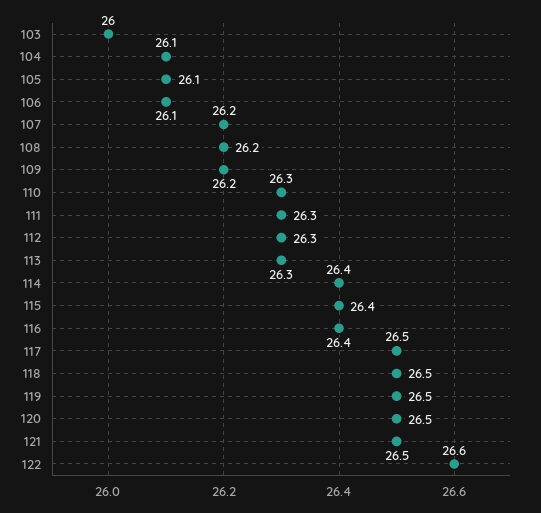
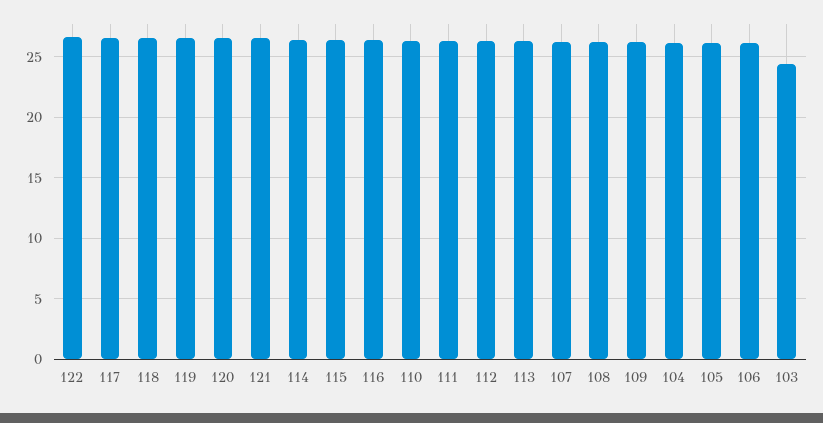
  {
-   "103": 26,
+   "103": 24.5,
    "104": 26.1,
    "105": 26.1,
    "106": 26.1,
    "107": 26.2,
    "108": 26.2,
    "109": 26.2,
    "110": 26.3,
    "111": 26.3,
    "112": 26.3,
    "113": 26.3,
    "114": 26.4,
    "115": 26.4,
    "116": 26.4,
    "117": 26.5,
    "118": 26.5,
    "119": 26.5,
    "120": 26.5,
    "121": 26.5,
    "122": 26.6
  }

